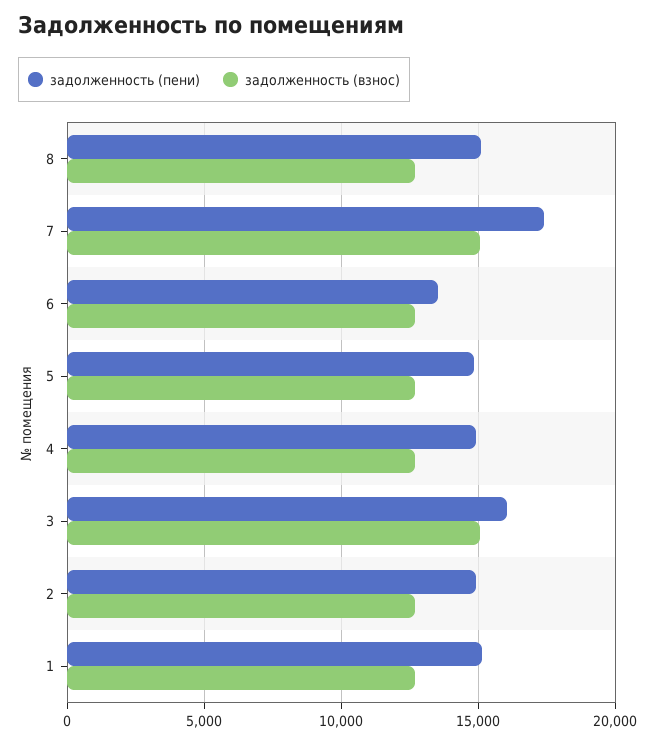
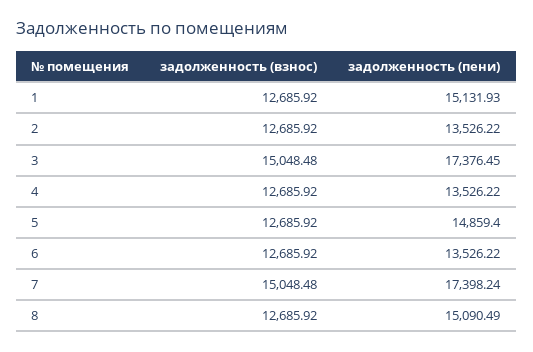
  {
    "задолженность (пени)": {
      "8": 15090.49,
      "7": 17398.24,
      "6": 13526.22,
      "5": 14859.4,
-     "4": 15000,
+     "4": 13526.22,
-     "3": 16000,
+     "3": 17376.45,
-     "2": 15000,
+     "2": 13526.22,
      "1": 15131.93
    },
    "задолженность (взнос)": {
      "8": 12685.92,
      "7": 15048.48,
      "6": 12685.92,
      "5": 12685.92,
      "4": 12685.92,
      "3": 15048.48,
      "2": 12685.92,
      "1": 12685.92
    }
  }

